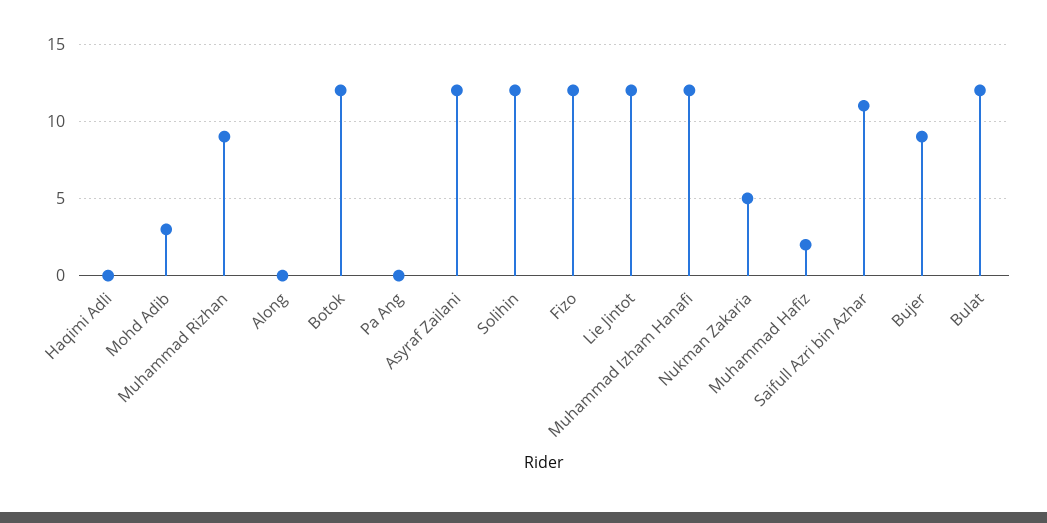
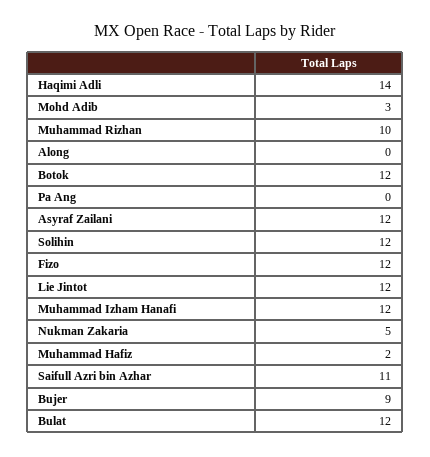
  {
-   "Haqimi Adli": 0,
+   "Haqimi Adli": 14,
    "Mohd Adib": 3,
-   "Muhammad Rizhan": 9,
+   "Muhammad Rizhan": 10,
    "Along": 0,
    "Botok": 12,
    "Pa Ang": 0,
    "Asyraf Zailani": 12,
    "Solihin": 12,
    "Fizo": 12,
    "Lie Jintot": 12,
    "Muhammad Izham Hanafi": 12,
    "Nukman Zakaria": 5,
    "Muhammad Hafiz": 2,
    "Saifull Azri bin Azhar": 11,
    "Bujer": 9,
    "Bulat": 12
  }

